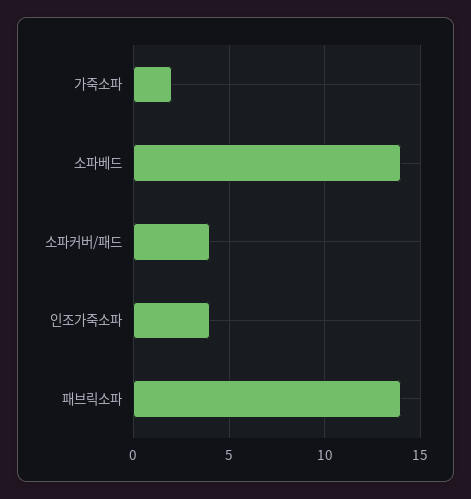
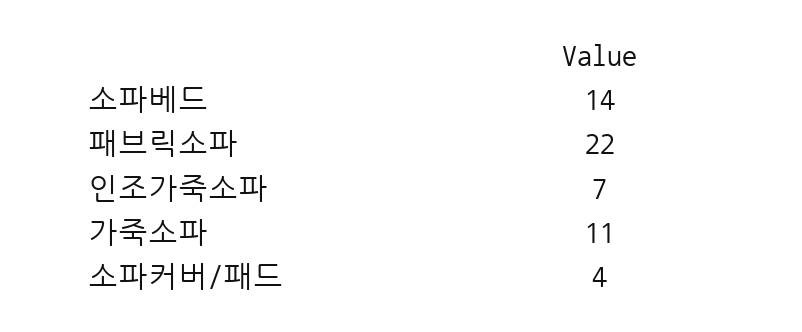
  {
-   "가죽소파": 2,
+   "가죽소파": 11,
    "소파베드": 14,
    "소파커버/패드": 4,
-   "인조가죽소파": 4,
+   "인조가죽소파": 7,
-   "패브릭소파": 14
+   "패브릭소파": 22
  }

